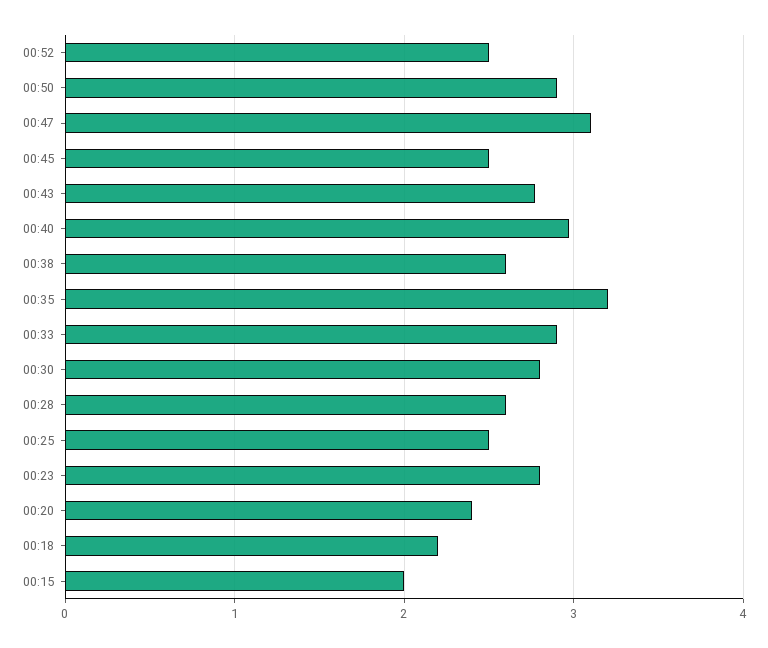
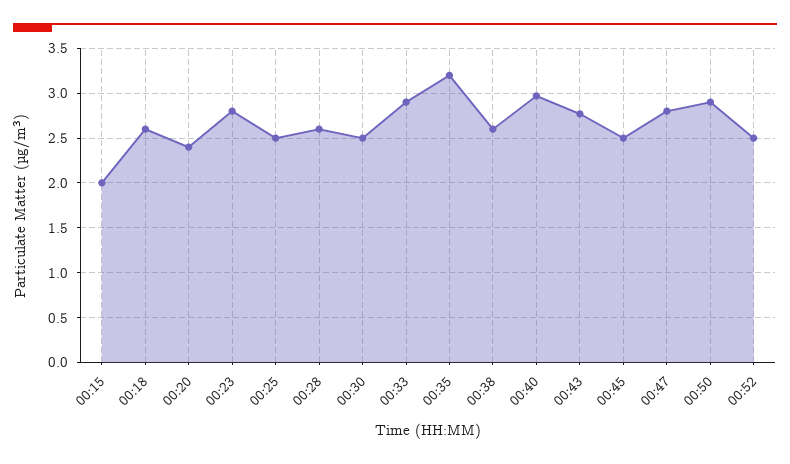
  {
    "00:52": 2.5,
    "00:50": 2.9,
-   "00:47": 3.1,
+   "00:47": 2.8,
    "00:45": 2.5,
    "00:43": 2.8,
    "00:40": 3,
    "00:38": 2.6,
    "00:35": 3.2,
    "00:33": 2.9,
-   "00:30": 2.8,
+   "00:30": 2.5,
    "00:28": 2.6,
    "00:25": 2.5,
    "00:23": 2.8,
    "00:20": 2.4,
-   "00:18": 2.2,
+   "00:18": 2.6,
    "00:15": 2
  }

